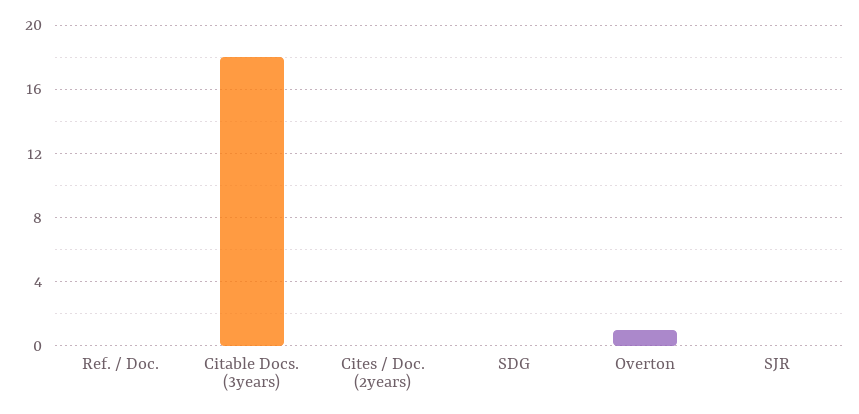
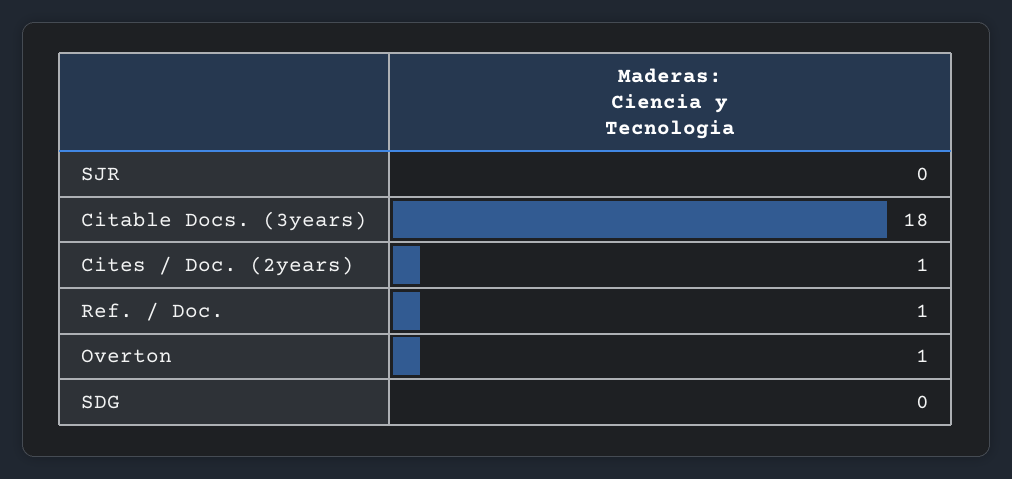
  {
-   "Ref. / Doc.": 0,
+   "Ref. / Doc.": 1,
    "Citable Docs. (3years)": 18,
-   "Cites / Doc. (2years)": 0,
+   "Cites / Doc. (2years)": 1,
    "SDG": 0,
    "Overton": 1,
    "SJR": 0
  }

